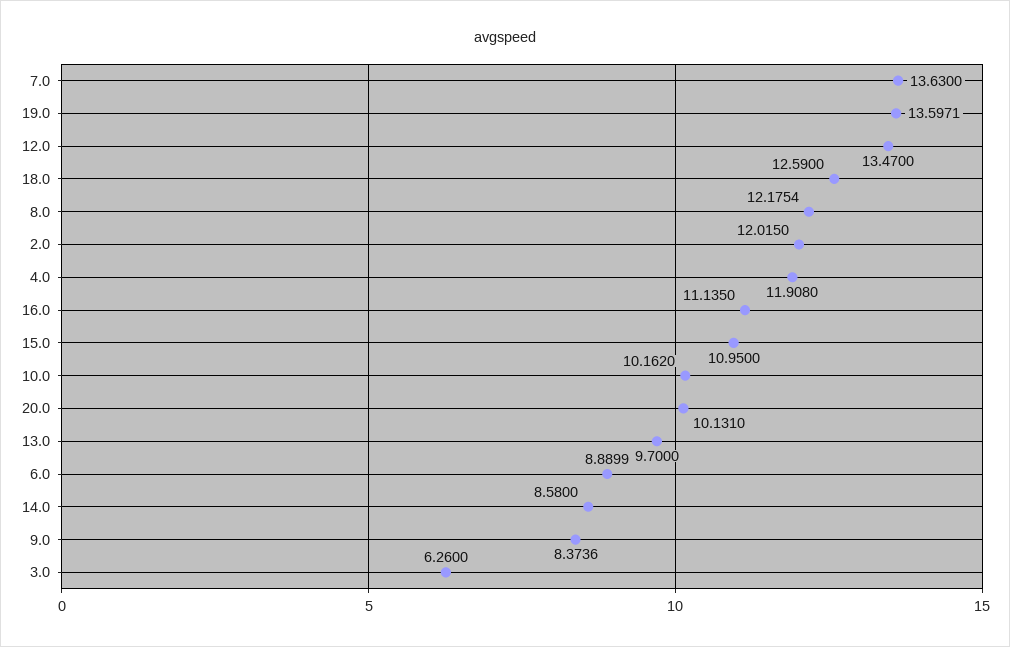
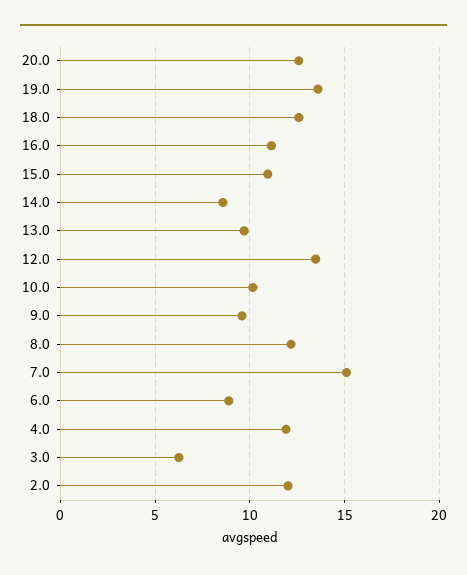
  {
-   "7.0": 13.63,
+   "7.0": 15,
    "19.0": 13.5971,
    "12.0": 13.47,
    "18.0": 12.59,
    "8.0": 12.1754,
    "2.0": 12.015,
    "4.0": 11.908,
    "16.0": 11.135,
    "15.0": 10.95,
    "10.0": 10.162,
-   "20.0": 10.131,
+   "20.0": 12.5,
    "13.0": 9.7,
    "6.0": 8.8899,
    "14.0": 8.58,
-   "9.0": 8.3736,
+   "9.0": 9.5,
    "3.0": 6.26
  }

